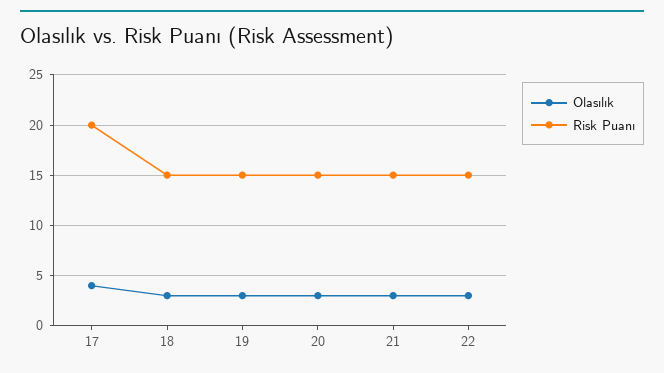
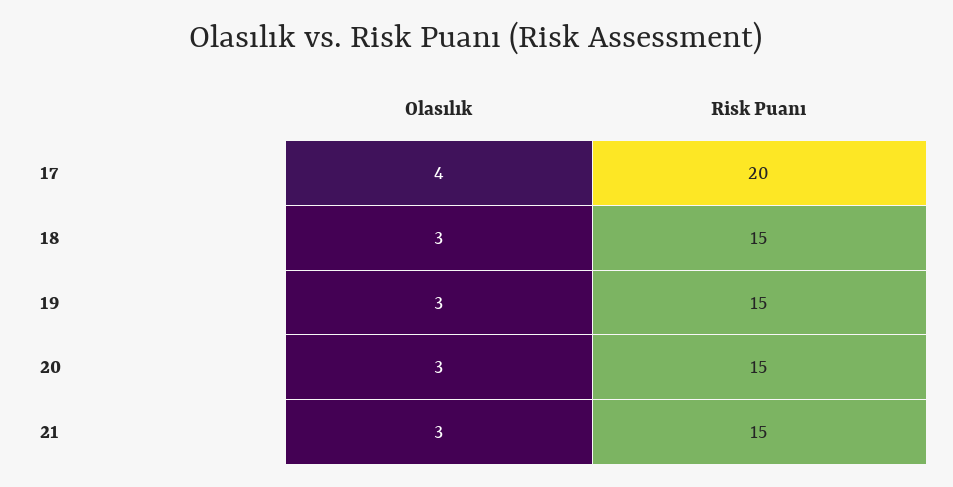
  {
    "Olasılık": {
      "17": 4,
      "18": 3,
      "19": 3,
      "20": 3,
-     "21": 3,
+     "21": 3
-     "22": 3
    },
    "Risk Puanı": {
      "17": 20,
      "18": 15,
      "19": 15,
      "20": 15,
-     "21": 15,
+     "21": 15
-     "22": 15
    }
  }

